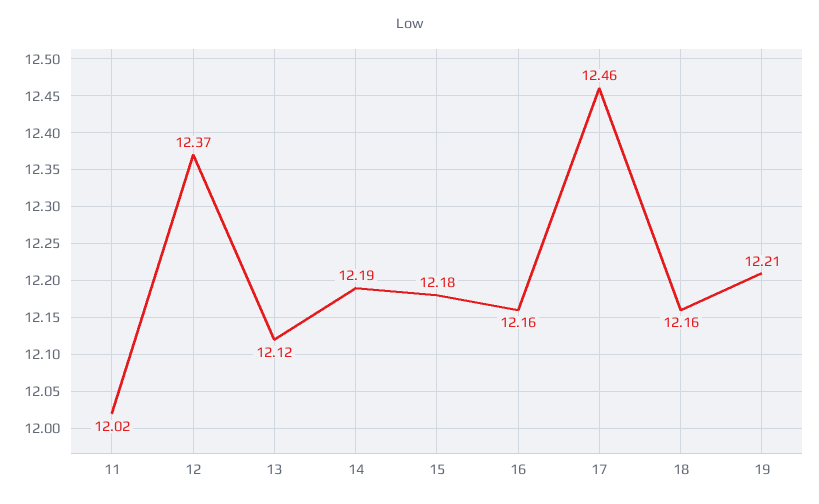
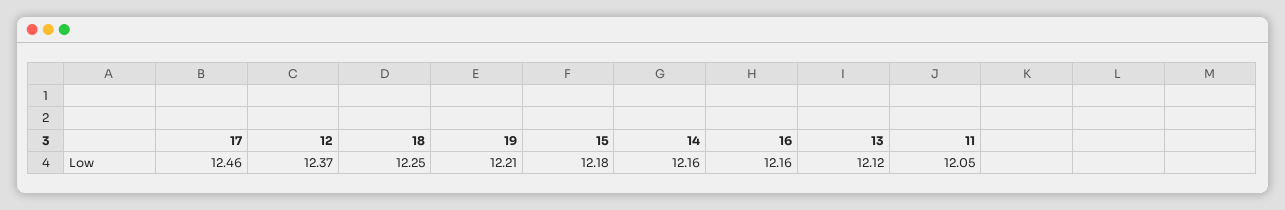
  {
-   "11": 12.02,
+   "11": 12.05,
    "12": 12.37,
    "13": 12.12,
-   "14": 12.19,
+   "14": 12.16,
    "15": 12.18,
    "16": 12.16,
    "17": 12.46,
-   "18": 12.16,
+   "18": 12.25,
    "19": 12.21
  }

